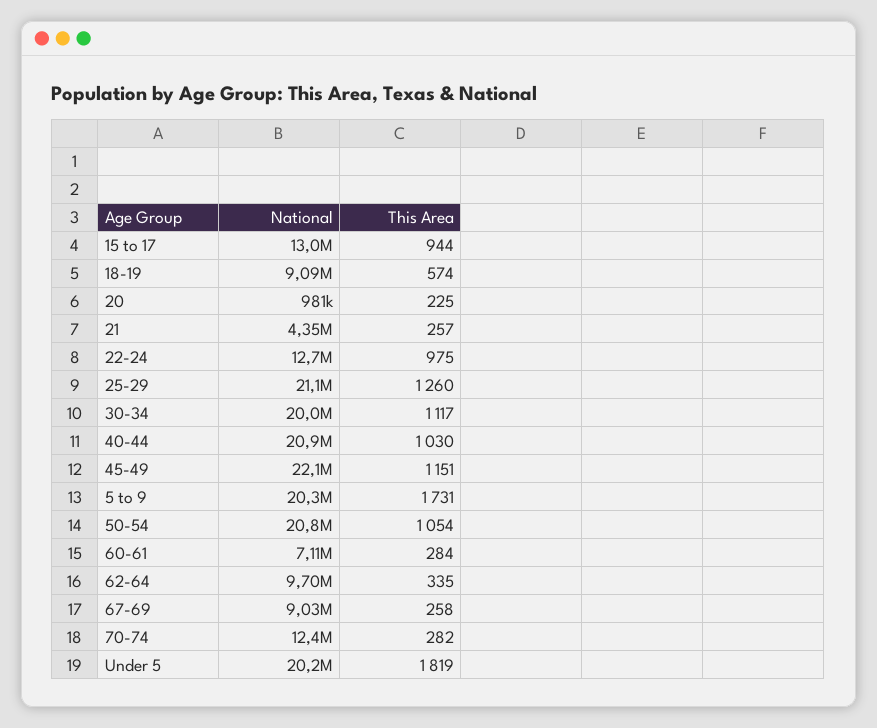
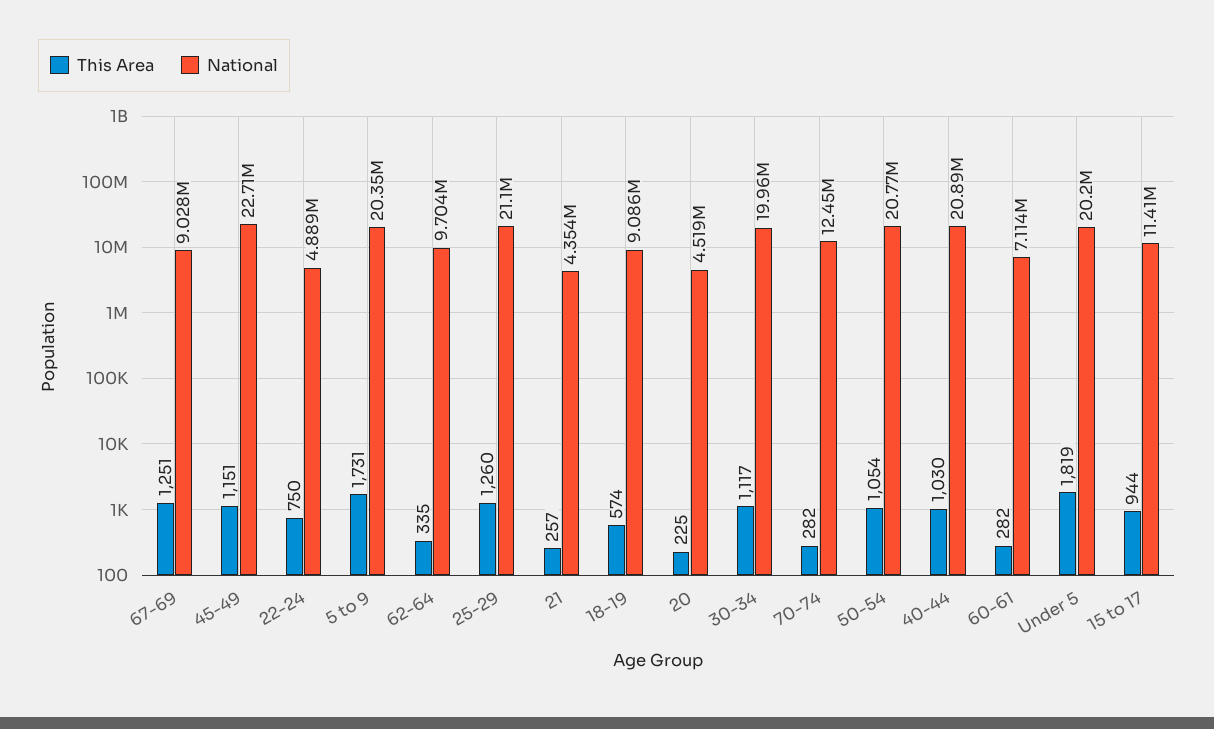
  {
    "National": {
-     "15 to 17": 13000000,
+     "15 to 17": 11410000,
      "18-19": 9086000,
-     "20": 981000,
+     "20": 4519000,
      "21": 4354000,
-     "22-24": 12700000,
+     "22-24": 4889000,
      "25-29": 21100000,
      "30-34": 19960000,
      "40-44": 20890000,
-     "45-49": 22100000,
+     "45-49": 22710000,
      "5 to 9": 20350000,
      "50-54": 20770000,
      "60-61": 7114000,
      "62-64": 9704000,
      "67-69": 9028000,
      "70-74": 12450000,
      "Under 5": 20200000
    },
    "This Area": {
      "15 to 17": 944,
      "18-19": 574,
      "20": 225,
      "21": 257,
-     "22-24": 975,
+     "22-24": 750,
      "25-29": 1260,
      "30-34": 1117,
      "40-44": 1030,
      "45-49": 1151,
      "5 to 9": 1731,
      "50-54": 1054,
-     "60-61": 284,
+     "60-61": 282,
      "62-64": 335,
-     "67-69": 258,
+     "67-69": 1251,
      "70-74": 282,
      "Under 5": 1819
    }
  }

